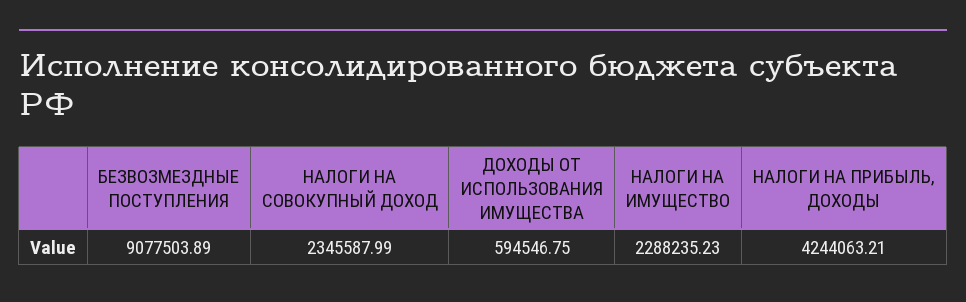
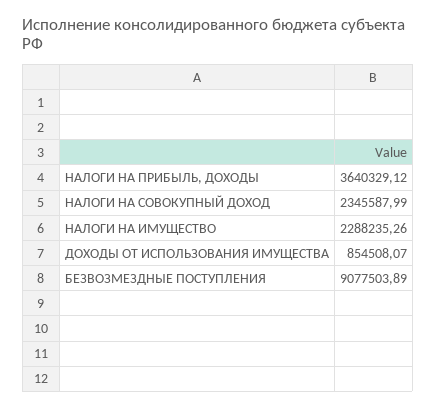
  {
    "БЕЗВОЗМЕЗДНЫЕ ПОСТУПЛЕНИЯ": 9077503.89,
    "НАЛОГИ НА СОВОКУПНЫЙ ДОХОД": 2345587.99,
-   "ДОХОДЫ ОТ ИСПОЛЬЗОВАНИЯ ИМУЩЕСТВА": 594546.75,
+   "ДОХОДЫ ОТ ИСПОЛЬЗОВАНИЯ ИМУЩЕСТВА": 854508.07,
-   "НАЛОГИ НА ИМУЩЕСТВО": 2288235.23,
+   "НАЛОГИ НА ИМУЩЕСТВО": 2288235.26,
-   "НАЛОГИ НА ПРИБЫЛЬ, ДОХОДЫ": 4244063.21
+   "НАЛОГИ НА ПРИБЫЛЬ, ДОХОДЫ": 3640329.12
  }

